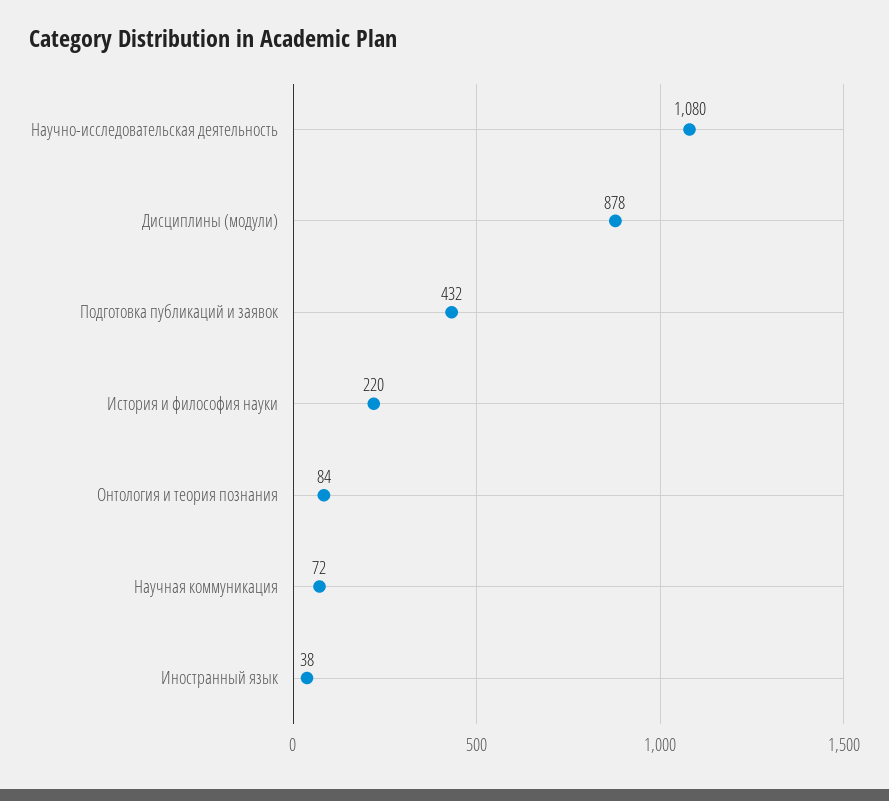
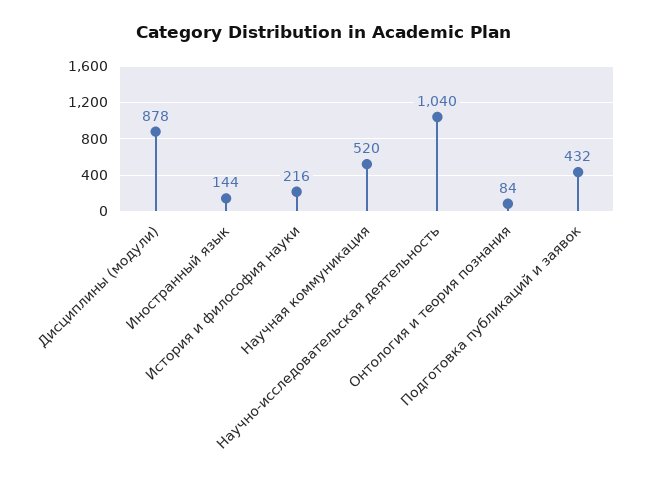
  {
-   "Научно-исследовательская деятельность": 1080,
+   "Научно-исследовательская деятельность": 1040,
    "Дисциплины (модули)": 878,
    "Подготовка публикаций и заявок": 432,
-   "История и философия науки": 220,
+   "История и философия науки": 216,
    "Онтология и теория познания": 84,
-   "Научная коммуникация": 72,
+   "Научная коммуникация": 520,
-   "Иностранный язык": 38
+   "Иностранный язык": 144
  }

